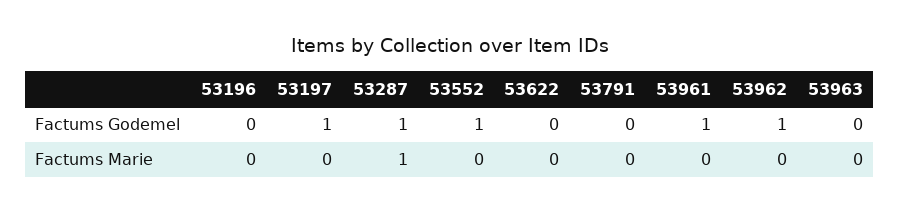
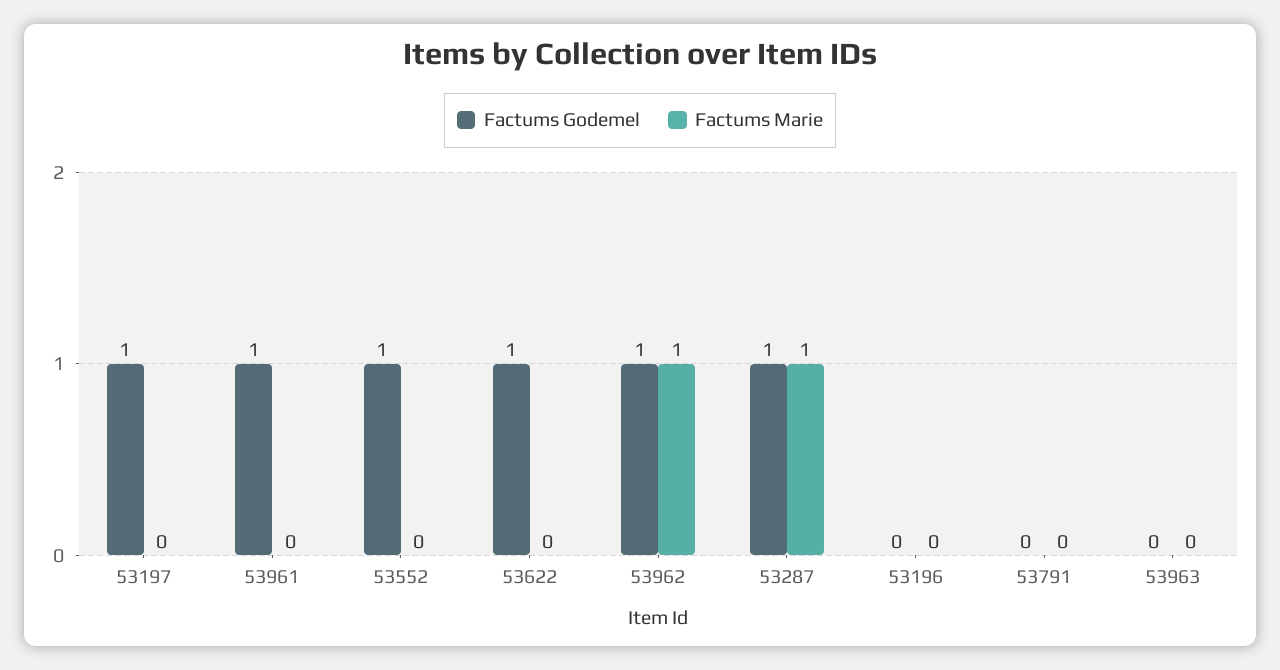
  {
    "Factums Godemel": {
      "53196": 0,
      "53197": 1,
      "53287": 1,
      "53552": 1,
-     "53622": 0,
+     "53622": 1,
      "53791": 0,
      "53961": 1,
      "53962": 1,
      "53963": 0
    },
    "Factums Marie": {
      "53196": 0,
      "53197": 0,
      "53287": 1,
      "53552": 0,
      "53622": 0,
      "53791": 0,
      "53961": 0,
-     "53962": 0,
+     "53962": 1,
      "53963": 0
    }
  }

